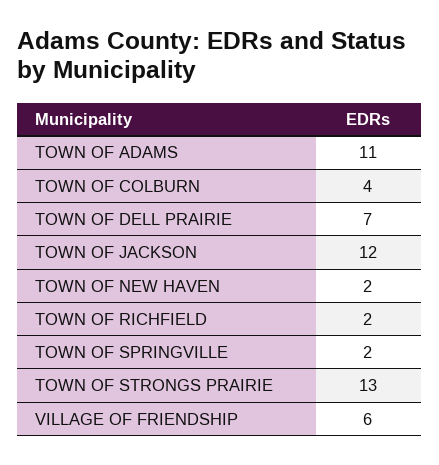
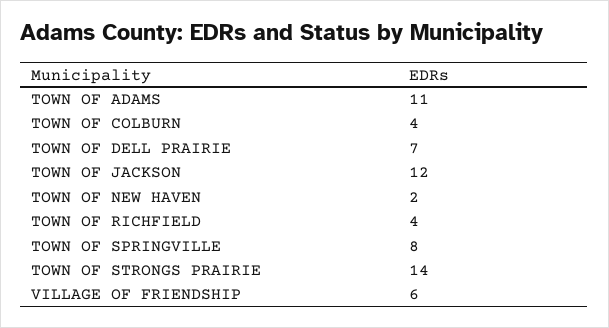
  {
    "TOWN OF ADAMS": 11,
    "TOWN OF COLBURN": 4,
    "TOWN OF DELL PRAIRIE": 7,
    "TOWN OF JACKSON": 12,
    "TOWN OF NEW HAVEN": 2,
-   "TOWN OF RICHFIELD": 2,
+   "TOWN OF RICHFIELD": 4,
-   "TOWN OF SPRINGVILLE": 2,
+   "TOWN OF SPRINGVILLE": 8,
-   "TOWN OF STRONGS PRAIRIE": 13,
+   "TOWN OF STRONGS PRAIRIE": 14,
    "VILLAGE OF FRIENDSHIP": 6
  }

